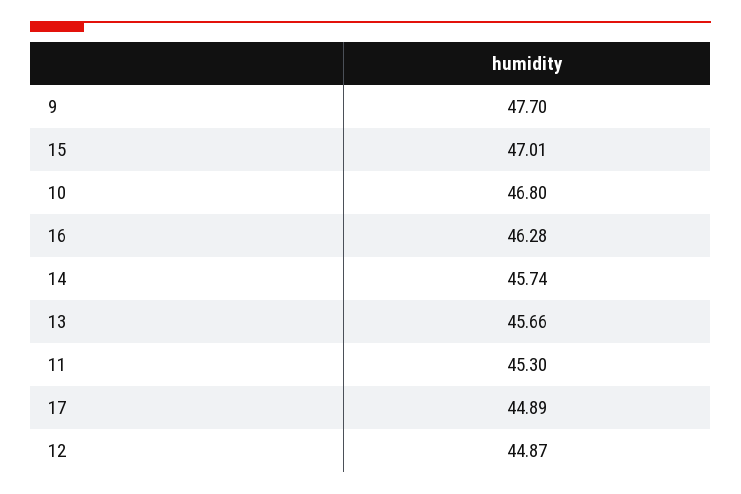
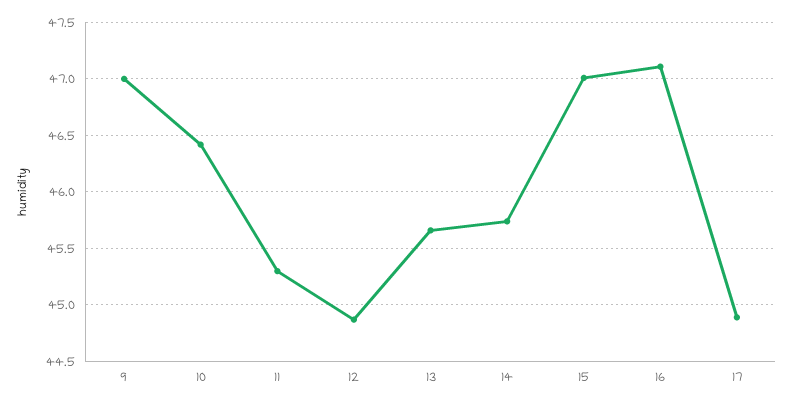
  {
-   "9": 47.7,
+   "9": 47,
    "15": 47.01,
-   "10": 46.8,
+   "10": 46.4,
-   "16": 46.28,
+   "16": 47.1,
    "14": 45.74,
    "13": 45.66,
    "11": 45.3,
    "17": 44.89,
    "12": 44.87
  }

